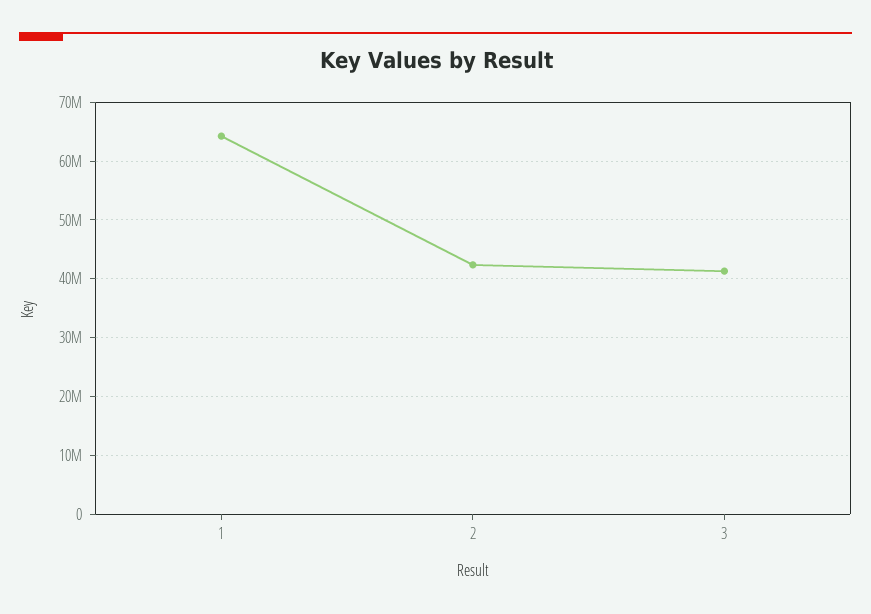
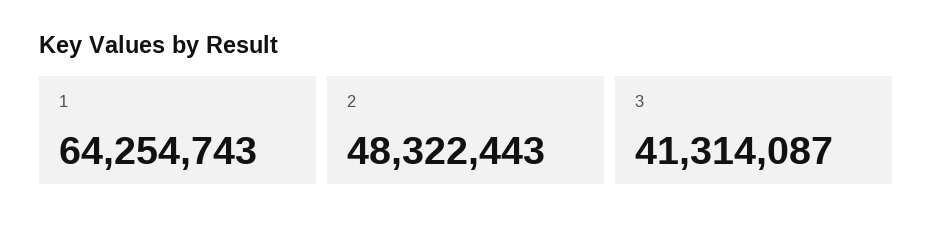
  {
    "1": 64254743,
-   "2": 42000000,
+   "2": 48322443,
    "3": 41314087
  }

